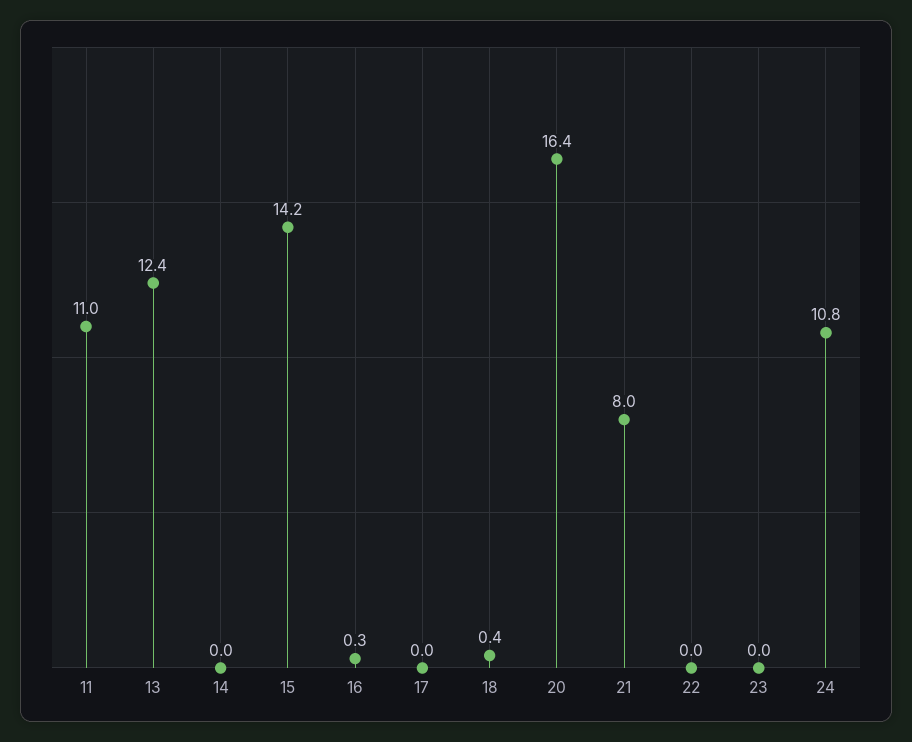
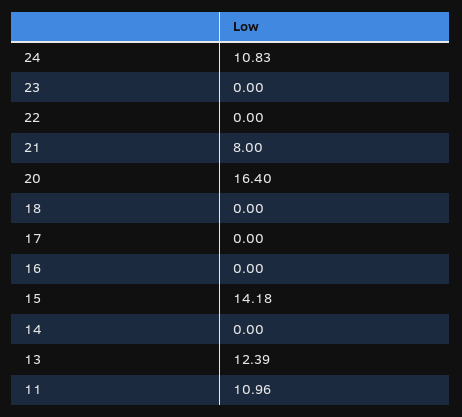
  {
    "11": 10.96,
    "13": 12.39,
    "14": 0,
    "15": 14.18,
-   "16": 0.3,
+   "16": 0,
    "17": 0,
-   "18": 0.4,
+   "18": 0,
    "20": 16.4,
    "21": 8,
    "22": 0,
    "23": 0,
    "24": 10.83
  }

